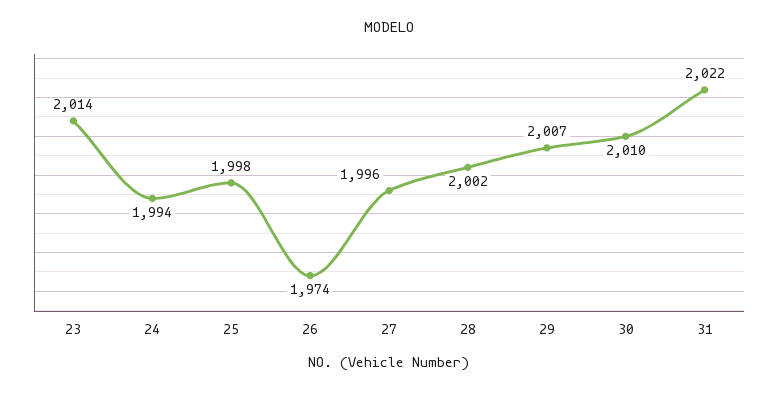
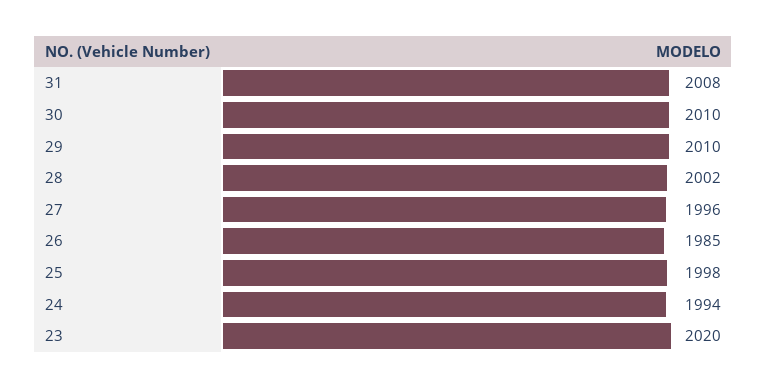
  {
-   "23": 2014,
+   "23": 2020,
    "24": 1994,
    "25": 1998,
-   "26": 1974,
+   "26": 1985,
    "27": 1996,
    "28": 2002,
-   "29": 2007,
+   "29": 2010,
    "30": 2010,
-   "31": 2022
+   "31": 2008
  }

